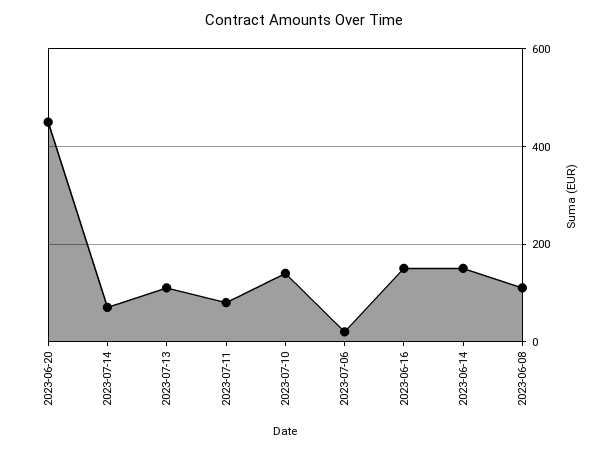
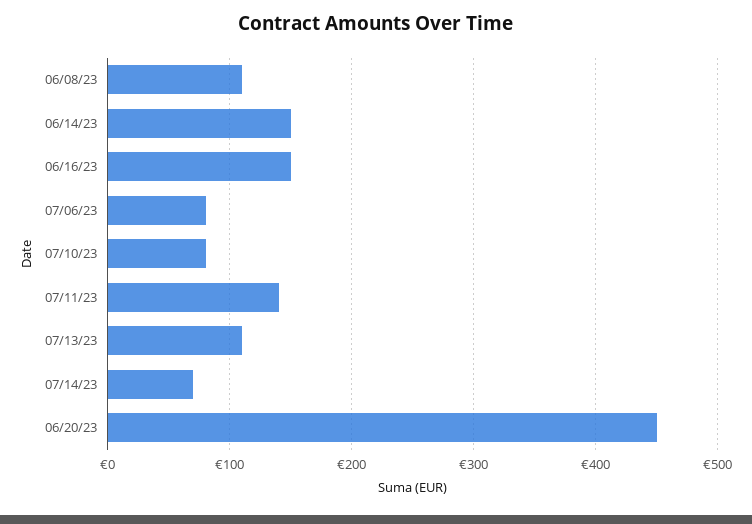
  {
    "2023-06-20": 450,
    "2023-07-14": 70,
    "2023-07-13": 110,
-   "2023-07-11": 80,
+   "2023-07-11": 140,
-   "2023-07-10": 140,
+   "2023-07-10": 80,
-   "2023-07-06": 20,
+   "2023-07-06": 80,
    "2023-06-16": 150,
    "2023-06-14": 150,
    "2023-06-08": 110
  }

